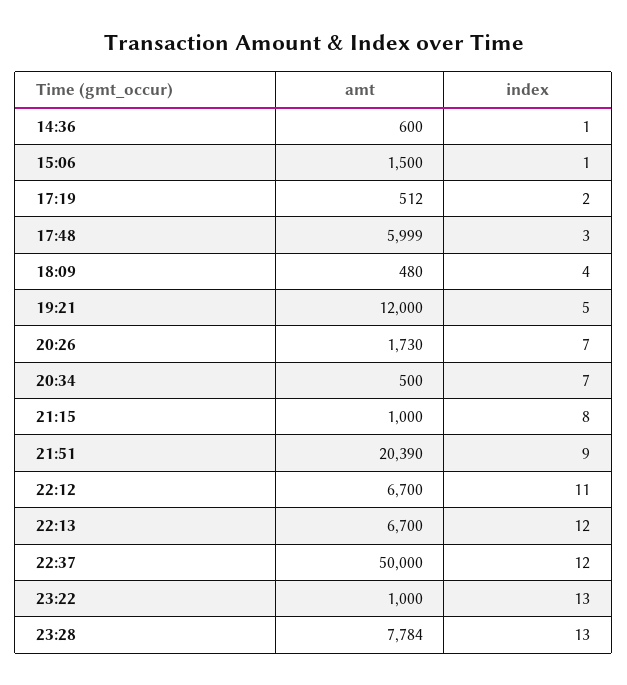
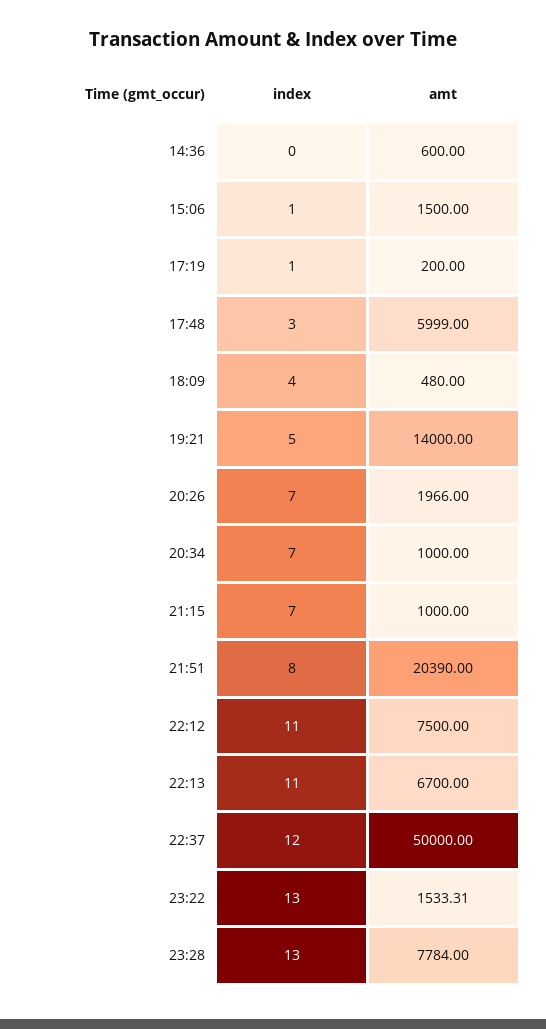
  {
    "amt": {
      "14:36": 600,
      "15:06": 1500,
-     "17:19": 512,
+     "17:19": 200,
      "17:48": 5999,
      "18:09": 480,
-     "19:21": 12000,
+     "19:21": 14000,
-     "20:26": 1730,
+     "20:26": 1966,
-     "20:34": 500,
+     "20:34": 1000,
      "21:15": 1000,
      "21:51": 20390,
-     "22:12": 6700,
+     "22:12": 7500,
      "22:13": 6700,
      "22:37": 50000,
-     "23:22": 1000,
+     "23:22": 1533.31,
      "23:28": 7784
    },
    "index": {
-     "14:36": 1,
+     "14:36": 0,
      "15:06": 1,
-     "17:19": 2,
+     "17:19": 1,
      "17:48": 3,
      "18:09": 4,
      "19:21": 5,
      "20:26": 7,
      "20:34": 7,
-     "21:15": 8,
+     "21:15": 7,
-     "21:51": 9,
+     "21:51": 8,
      "22:12": 11,
-     "22:13": 12,
+     "22:13": 11,
      "22:37": 12,
      "23:22": 13,
      "23:28": 13
    }
  }

